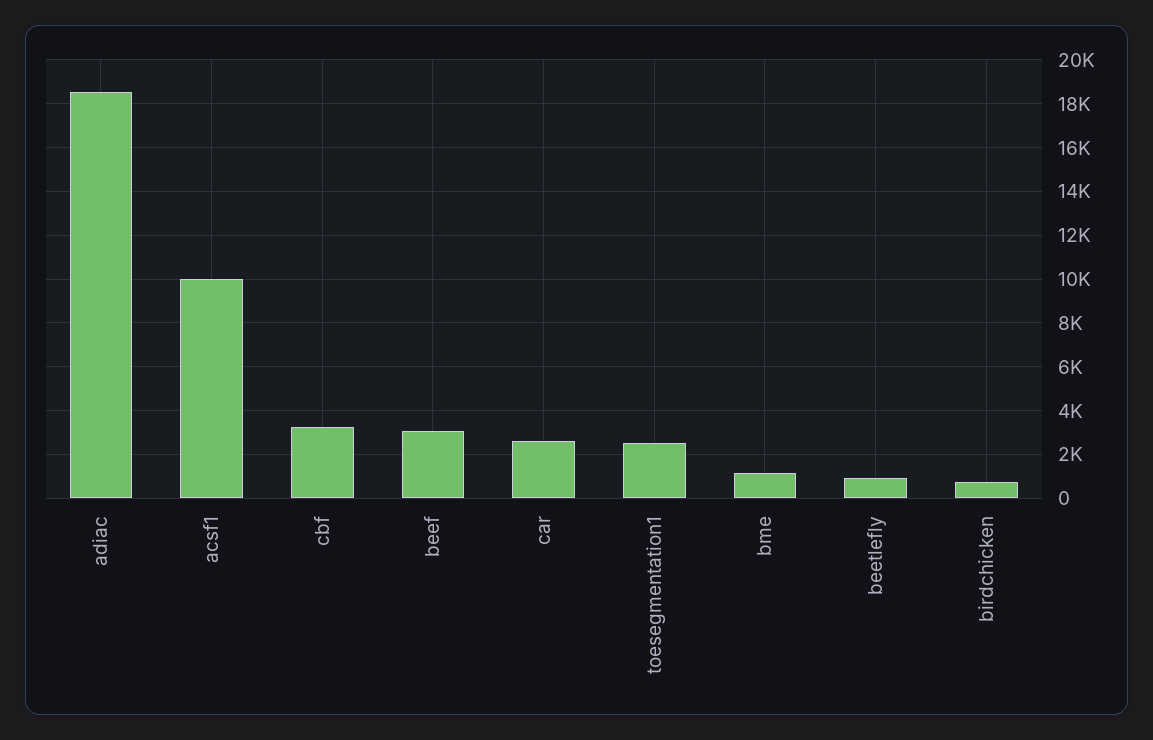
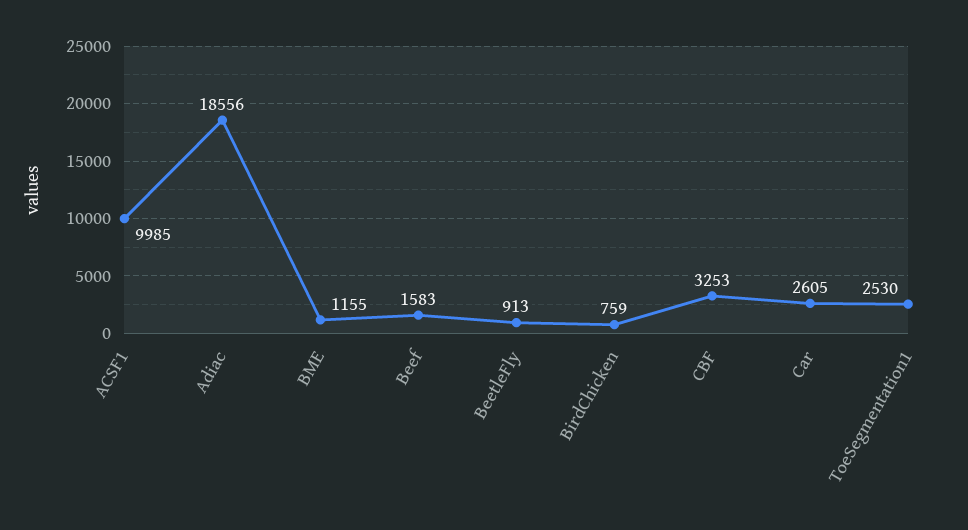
  {
    "adiac": 18556,
    "acsf1": 9985,
    "cbf": 3253,
-   "beef": 3000,
+   "beef": 1583,
    "car": 2605,
    "toesegmentation1": 2530,
    "bme": 1155,
    "beetlefly": 913,
    "birdchicken": 759
  }

